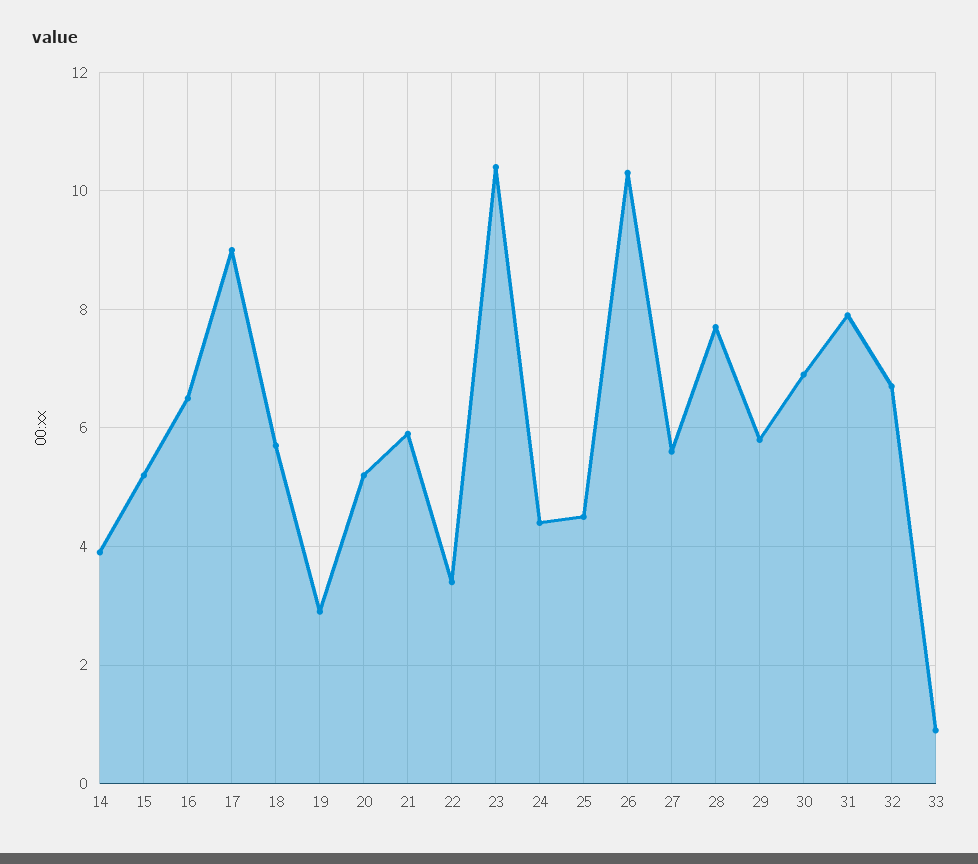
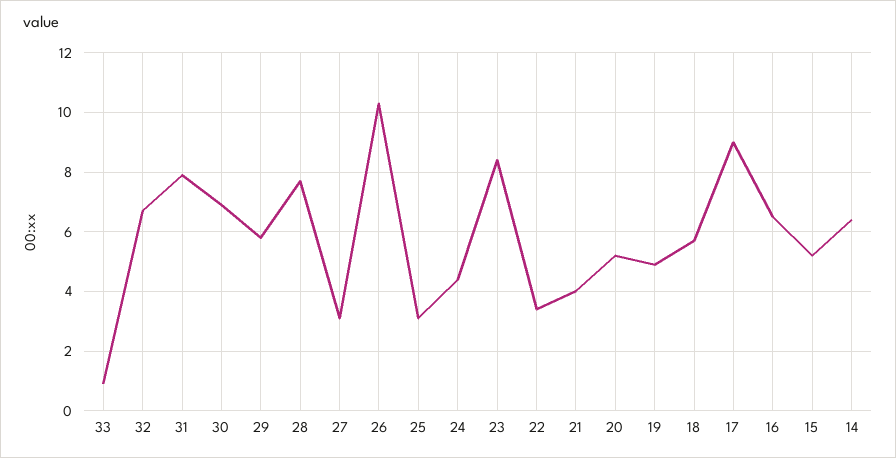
  {
-   "14": 4,
+   "14": 6.5,
    "15": 5,
    "16": 6.5,
    "17": 9,
    "18": 5.5,
-   "19": 3,
+   "19": 5,
    "20": 5,
-   "21": 6,
+   "21": 4,
    "22": 3.5,
-   "23": 10.5,
+   "23": 8.5,
    "24": 4.5,
-   "25": 4.5,
+   "25": 3,
    "26": 10.5,
-   "27": 5.5,
+   "27": 3,
    "28": 7.5,
    "29": 6,
    "30": 7,
    "31": 8,
    "32": 6.5,
    "33": 1
  }

